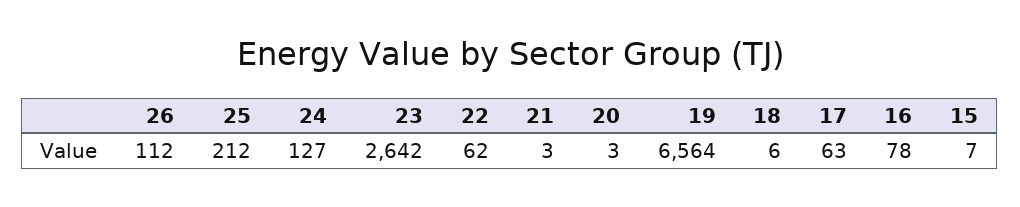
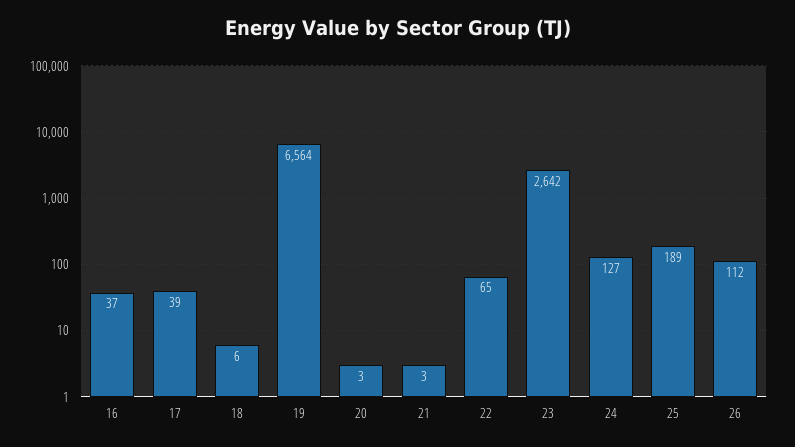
  {
    "26": 112,
-   "25": 212,
+   "25": 189,
    "24": 127,
    "23": 2642,
-   "22": 62,
+   "22": 65,
    "21": 3,
    "20": 3,
    "19": 6564,
    "18": 6,
-   "17": 63,
+   "17": 39,
-   "16": 78,
+   "16": 37
-   "15": 7
  }

